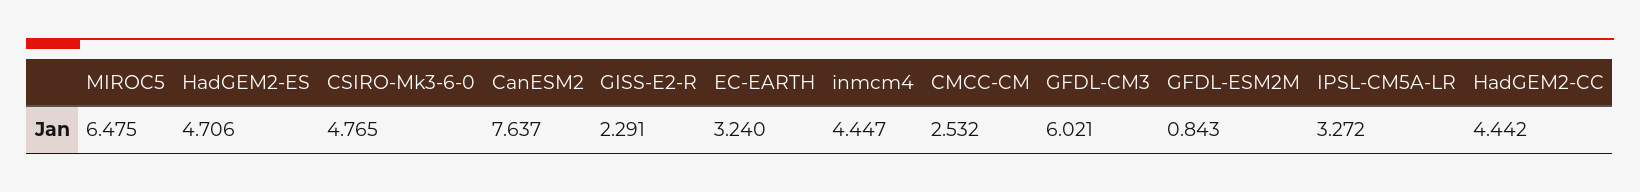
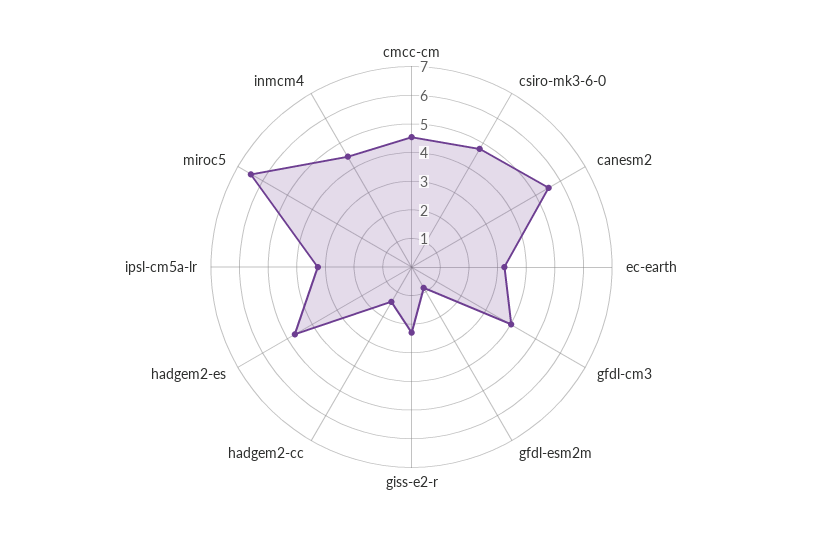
  {
    "MIROC5": 6.475,
    "HadGEM2-ES": 4.706,
    "CSIRO-Mk3-6-0": 4.765,
-   "CanESM2": 7.637,
+   "CanESM2": 5.5,
    "GISS-E2-R": 2.291,
    "EC-EARTH": 3.24,
    "inmcm4": 4.447,
-   "CMCC-CM": 2.532,
+   "CMCC-CM": 4.5,
-   "GFDL-CM3": 6.021,
+   "GFDL-CM3": 4,
    "GFDL-ESM2M": 0.843,
    "IPSL-CM5A-LR": 3.272,
-   "HadGEM2-CC": 4.442
+   "HadGEM2-CC": 1.5
  }

